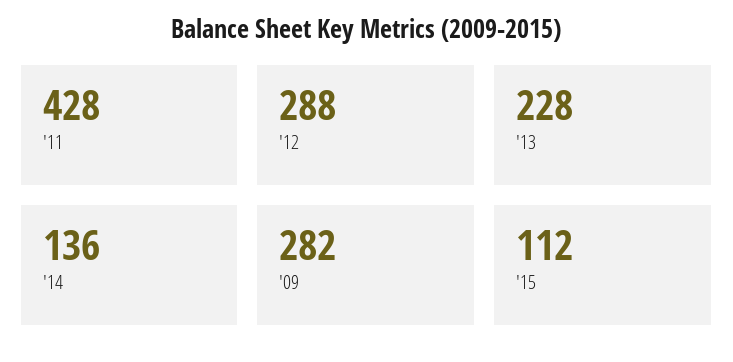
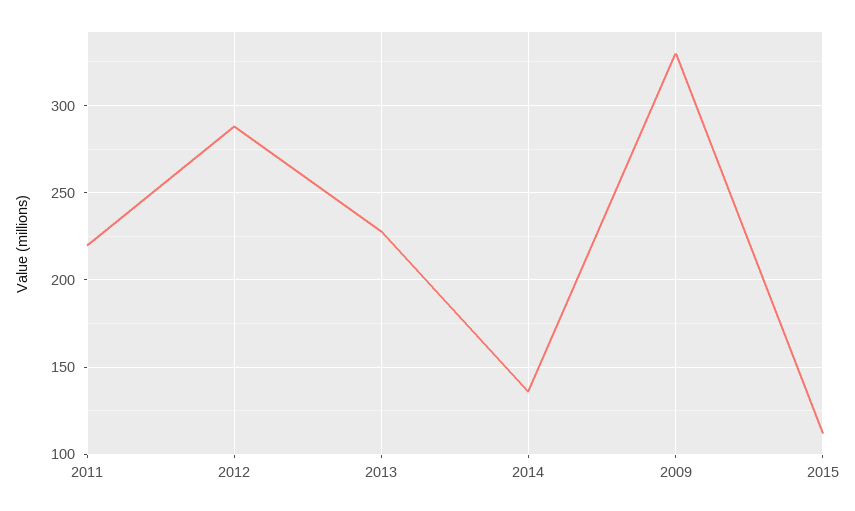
  {
-   "'11": 428,
+   "'11": 220,
    "'12": 288,
    "'13": 228,
    "'14": 136,
-   "'09": 282,
+   "'09": 330,
    "'15": 112
  }

